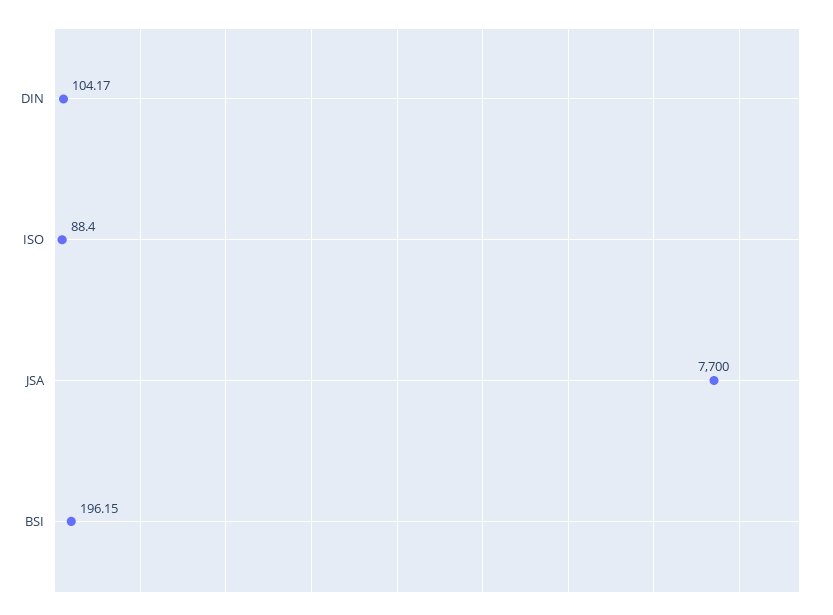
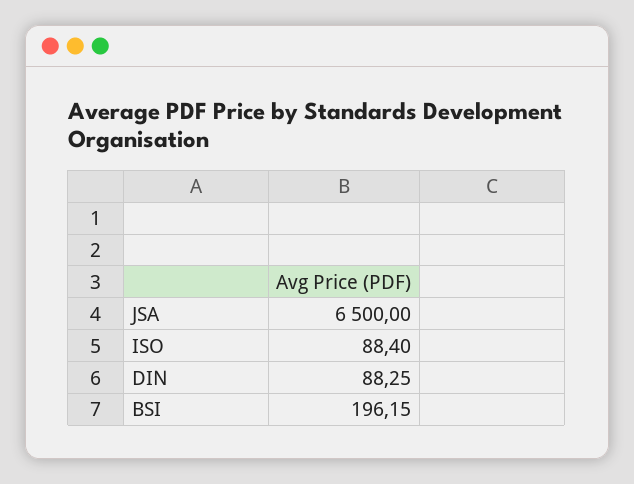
  {
-   "DIN": 104.17,
+   "DIN": 88.25,
    "ISO": 88.4,
-   "JSA": 7700,
+   "JSA": 6500,
    "BSI": 196.15
  }

